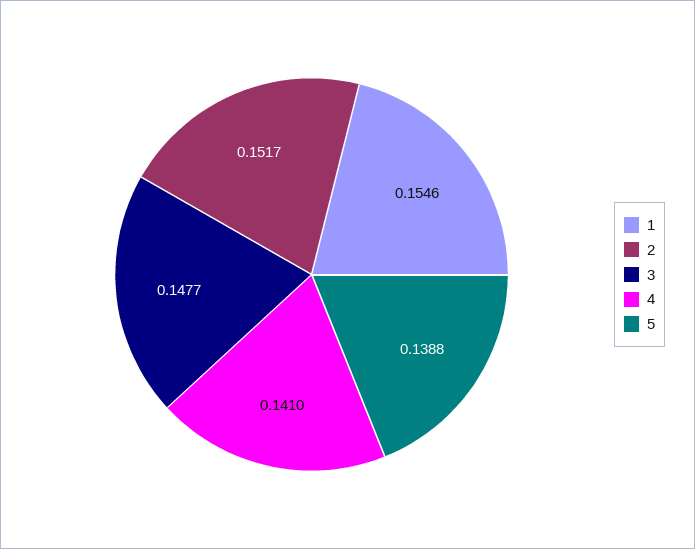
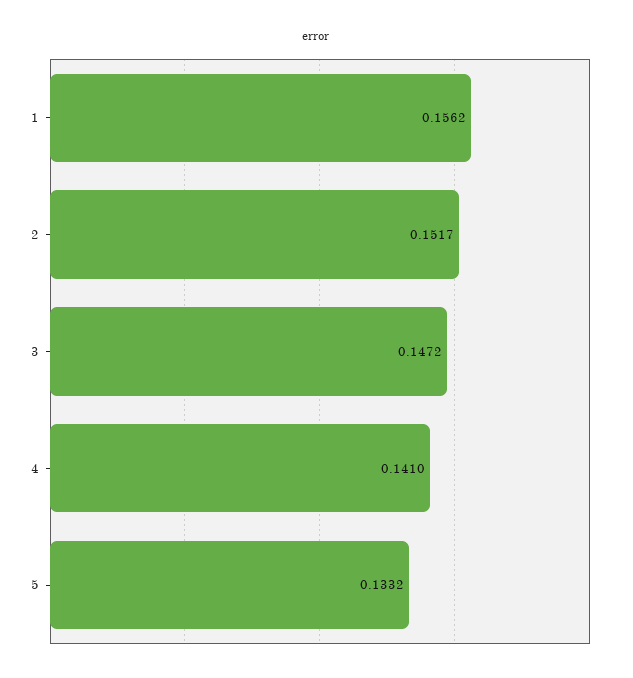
  {
-   "1": 0.1546,
+   "1": 0.1562,
    "2": 0.1517,
-   "3": 0.1477,
+   "3": 0.1472,
    "4": 0.141,
-   "5": 0.1388
+   "5": 0.1332
  }

